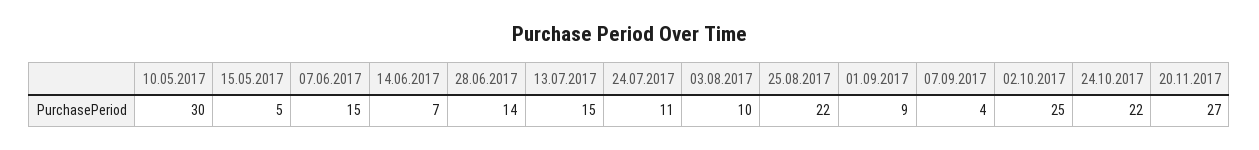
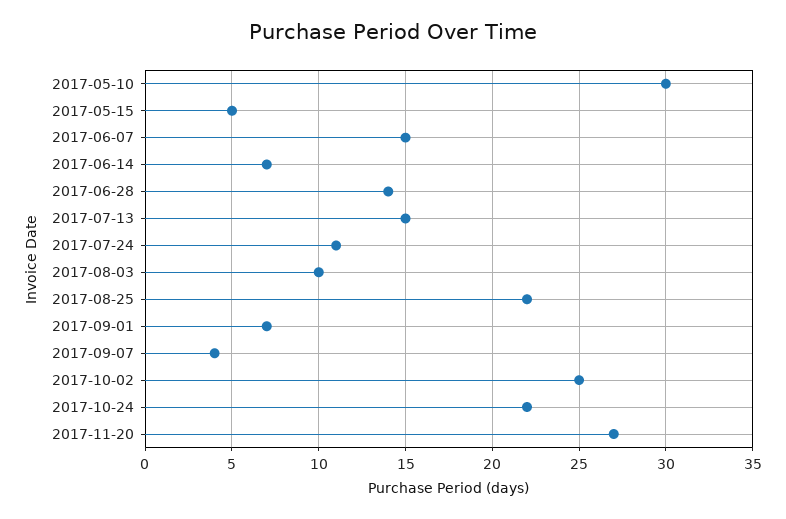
  {
    "10.05.2017": 30,
    "15.05.2017": 5,
    "07.06.2017": 15,
    "14.06.2017": 7,
    "28.06.2017": 14,
    "13.07.2017": 15,
    "24.07.2017": 11,
    "03.08.2017": 10,
    "25.08.2017": 22,
-   "01.09.2017": 9,
+   "01.09.2017": 7,
    "07.09.2017": 4,
    "02.10.2017": 25,
    "24.10.2017": 22,
    "20.11.2017": 27
  }

